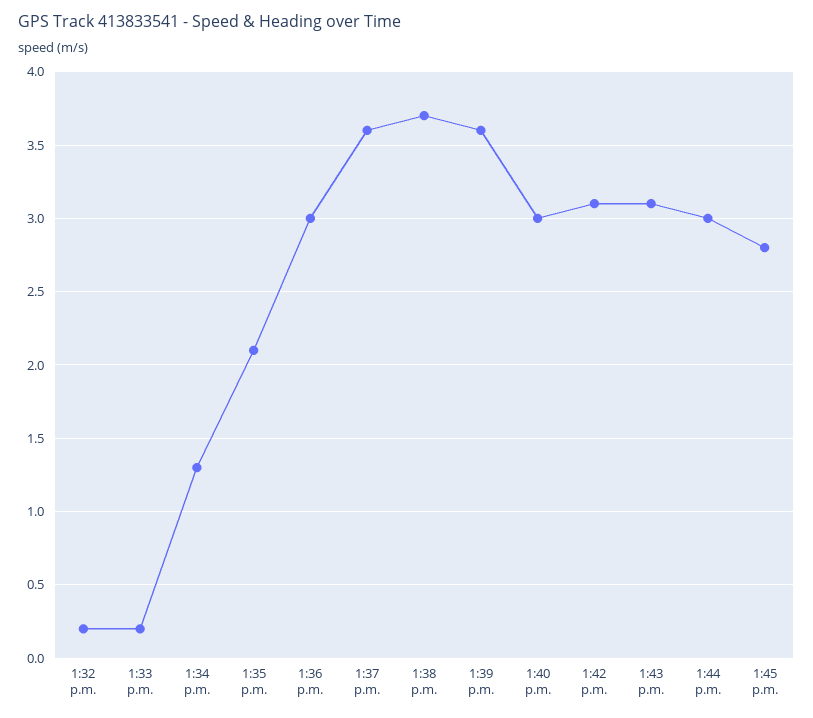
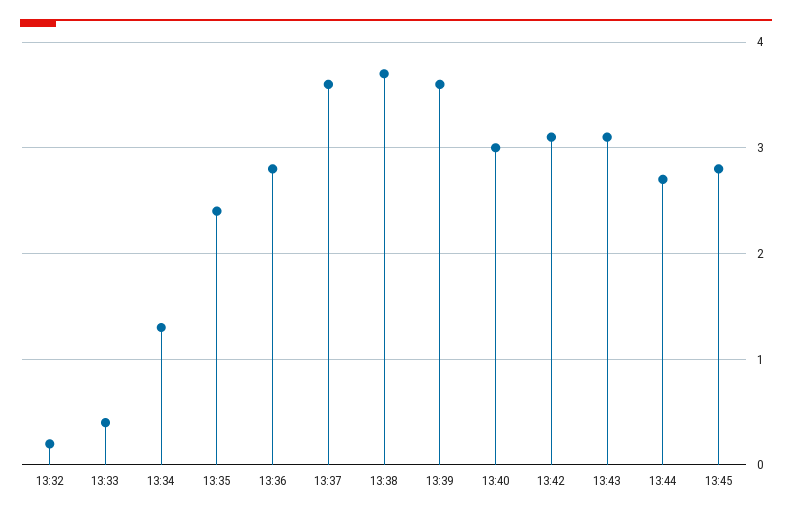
  {
    "1:32 p.m.": 0.2,
-   "1:33 p.m.": 0.2,
+   "1:33 p.m.": 0.4,
    "1:34 p.m.": 1.3,
-   "1:35 p.m.": 2.1,
+   "1:35 p.m.": 2.4,
-   "1:36 p.m.": 3,
+   "1:36 p.m.": 2.8,
    "1:37 p.m.": 3.6,
    "1:38 p.m.": 3.7,
    "1:39 p.m.": 3.6,
    "1:40 p.m.": 3,
    "1:42 p.m.": 3.1,
    "1:43 p.m.": 3.1,
-   "1:44 p.m.": 3,
+   "1:44 p.m.": 2.7,
    "1:45 p.m.": 2.8
  }

